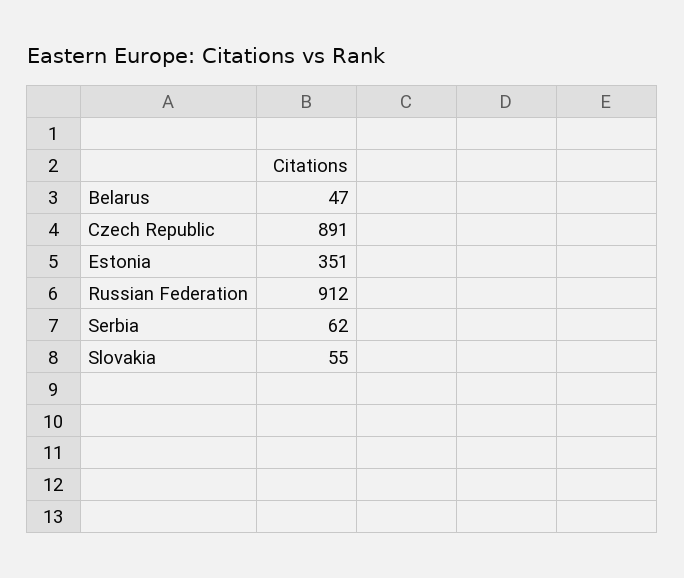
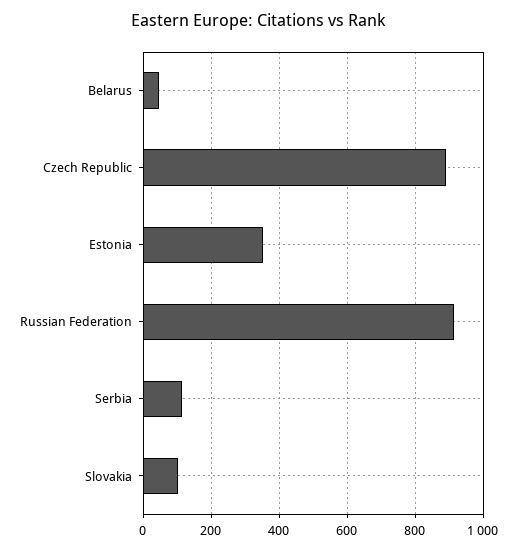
  {
    "Belarus": 47,
    "Czech Republic": 891,
    "Estonia": 351,
    "Russian Federation": 912,
-   "Serbia": 62,
+   "Serbia": 120,
-   "Slovakia": 55
+   "Slovakia": 100
  }

